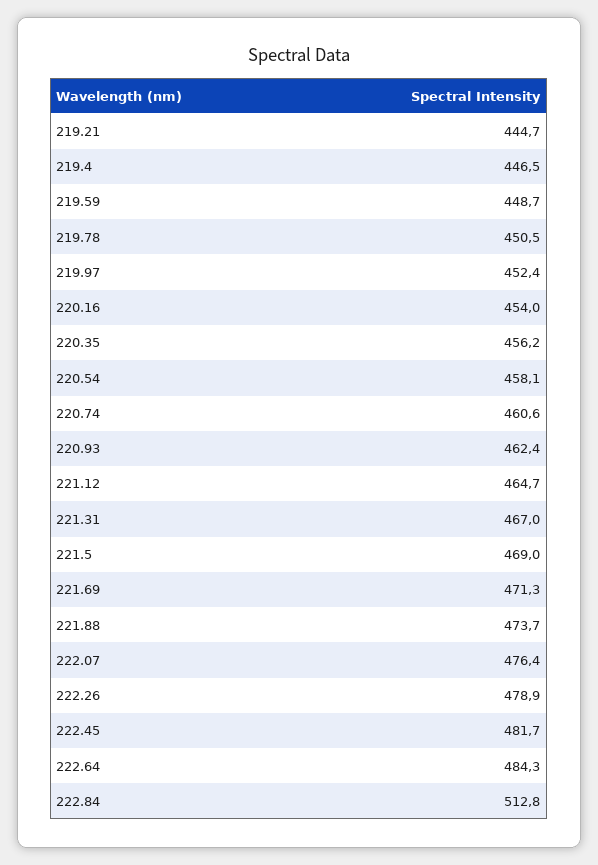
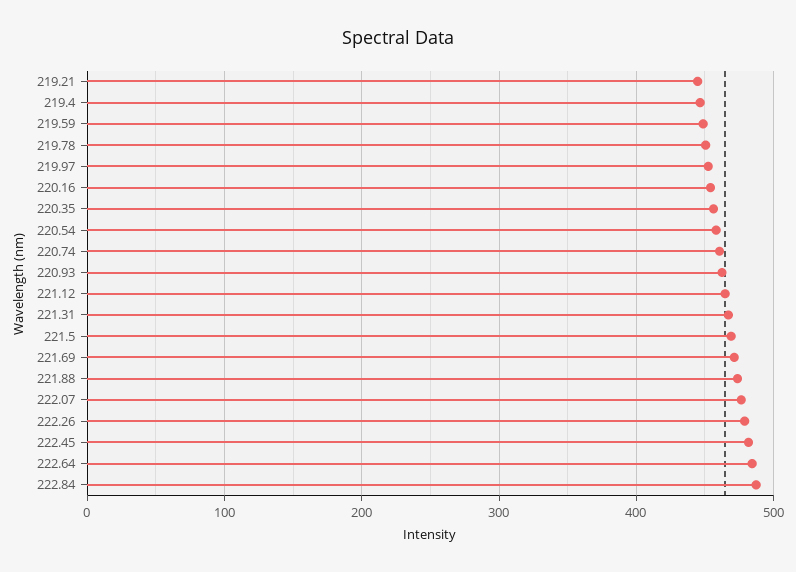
  {
    "219.21": 444.7,
    "219.4": 446.5,
    "219.59": 448.7,
    "219.78": 450.5,
    "219.97": 452.4,
    "220.16": 454,
    "220.35": 456.2,
    "220.54": 458.1,
    "220.74": 460.6,
    "220.93": 462.4,
    "221.12": 464.7,
    "221.31": 467,
    "221.5": 469,
    "221.69": 471.3,
    "221.88": 473.7,
    "222.07": 476.4,
    "222.26": 478.9,
    "222.45": 481.7,
    "222.64": 484.3,
-   "222.84": 512.8
+   "222.84": 490
  }

